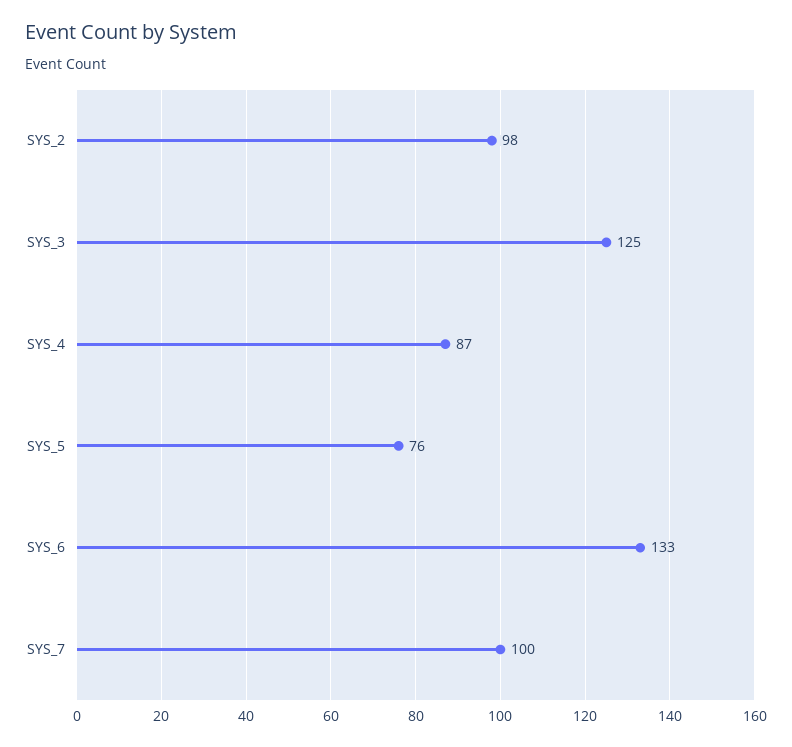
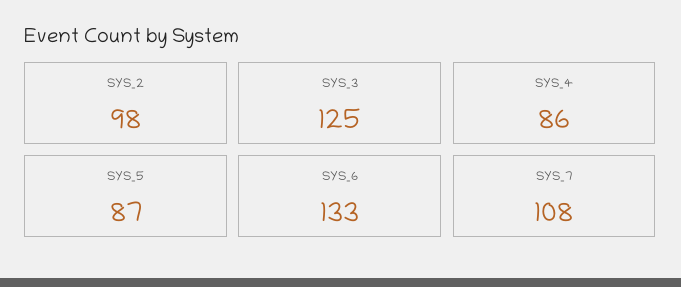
  {
    "SYS_2": 98,
    "SYS_3": 125,
-   "SYS_4": 87,
+   "SYS_4": 86,
-   "SYS_5": 76,
+   "SYS_5": 87,
    "SYS_6": 133,
-   "SYS_7": 100
+   "SYS_7": 108
  }

